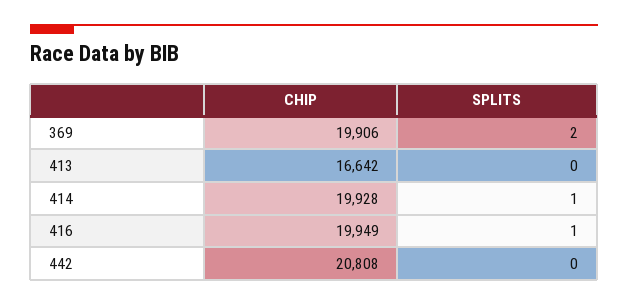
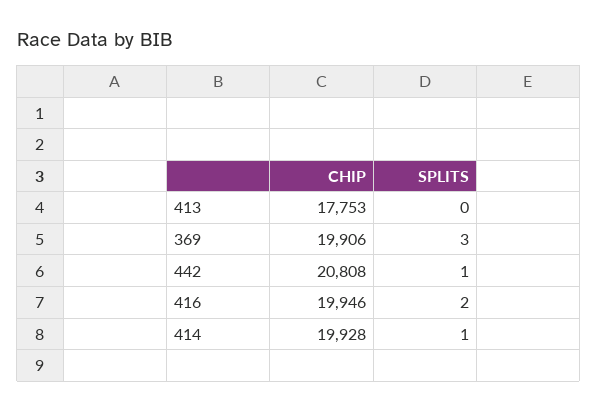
  {
    "CHIP": {
      "369": 19906,
-     "413": 16642,
+     "413": 17753,
      "414": 19928,
-     "416": 19949,
+     "416": 19946,
      "442": 20808
    },
    "SPLITS": {
-     "369": 2,
+     "369": 3,
      "413": 0,
      "414": 1,
-     "416": 1,
+     "416": 2,
-     "442": 0
+     "442": 1
    }
  }

